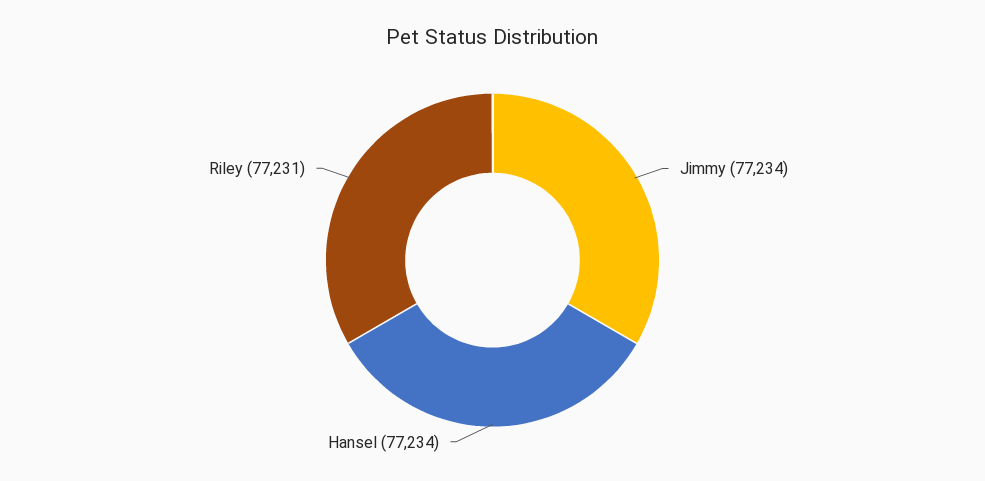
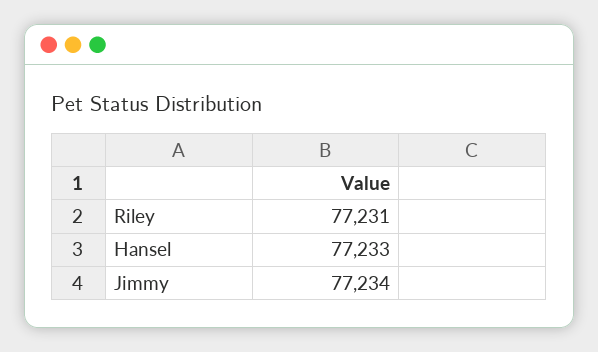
  {
    "Jimmy": 77234,
-   "Hansel": 77234,
+   "Hansel": 77233,
    "Riley": 77231
  }

